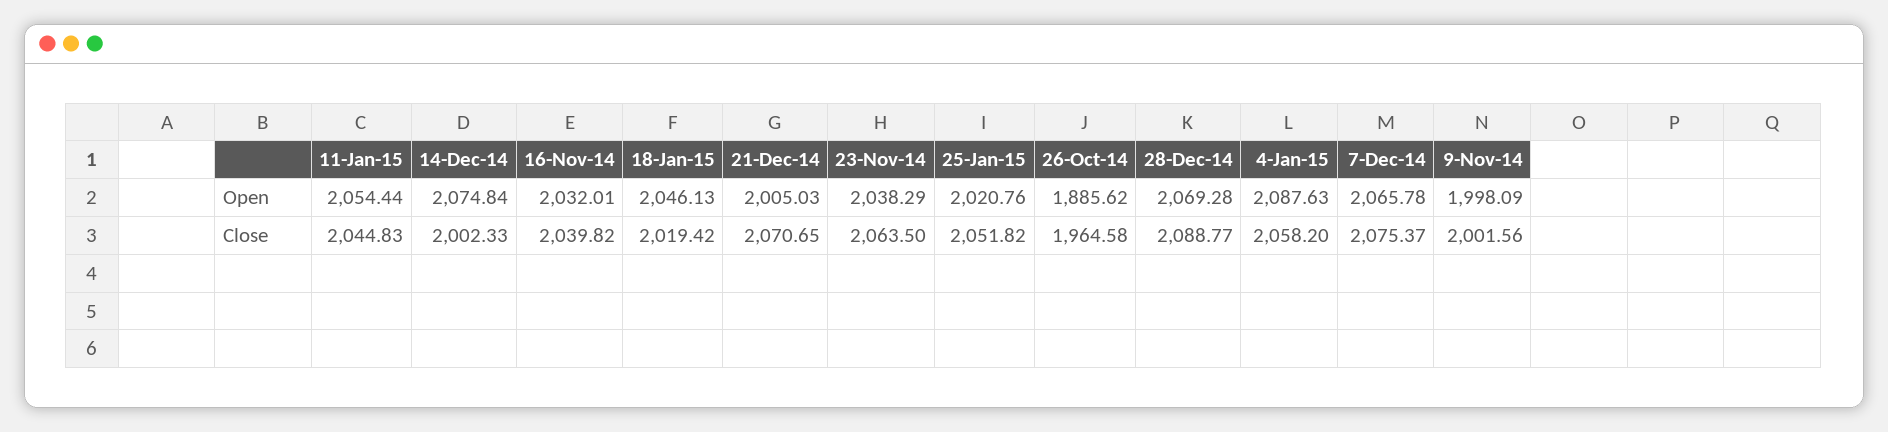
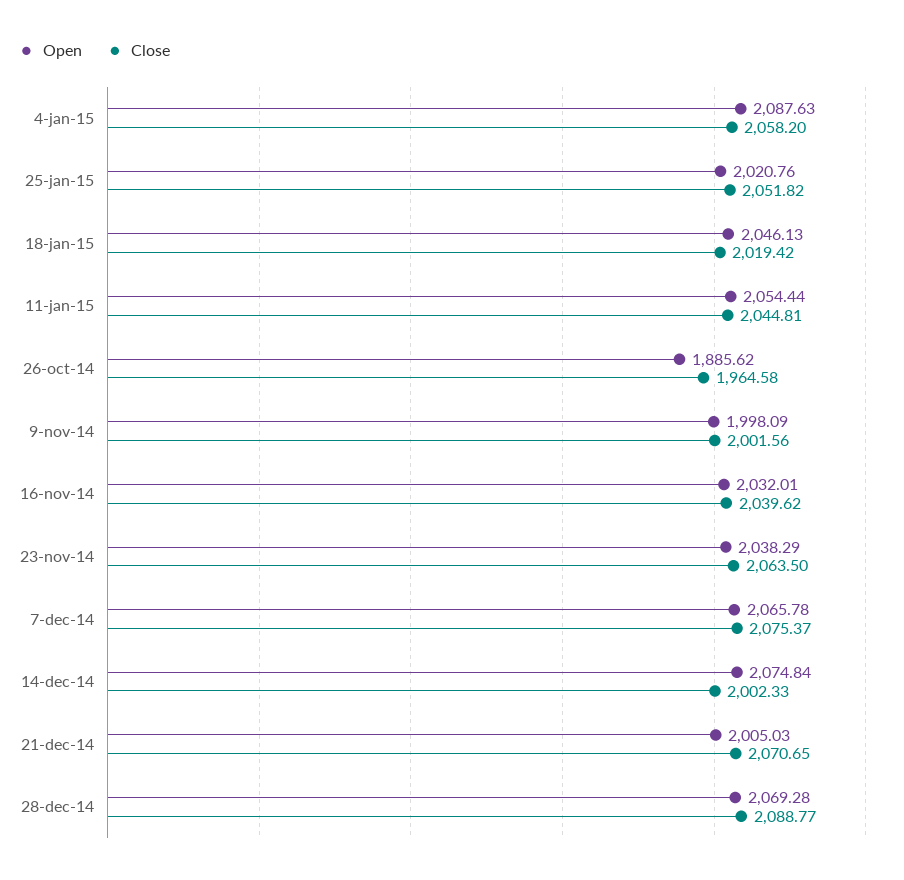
  {
    "Open": {
      "11-Jan-15": 2054.44,
      "14-Dec-14": 2074.84,
      "16-Nov-14": 2032.01,
      "18-Jan-15": 2046.13,
      "21-Dec-14": 2005.03,
      "23-Nov-14": 2038.29,
      "25-Jan-15": 2020.76,
      "26-Oct-14": 1885.62,
      "28-Dec-14": 2069.28,
      "4-Jan-15": 2087.63,
      "7-Dec-14": 2065.78,
      "9-Nov-14": 1998.09
    },
    "Close": {
-     "11-Jan-15": 2044.83,
+     "11-Jan-15": 2044.81,
      "14-Dec-14": 2002.33,
-     "16-Nov-14": 2039.82,
+     "16-Nov-14": 2039.62,
      "18-Jan-15": 2019.42,
      "21-Dec-14": 2070.65,
      "23-Nov-14": 2063.5,
      "25-Jan-15": 2051.82,
      "26-Oct-14": 1964.58,
      "28-Dec-14": 2088.77,
      "4-Jan-15": 2058.2,
      "7-Dec-14": 2075.37,
      "9-Nov-14": 2001.56
    }
  }

